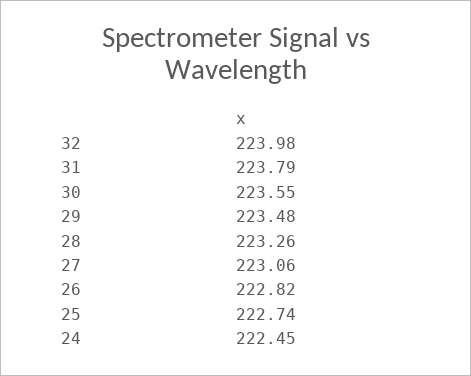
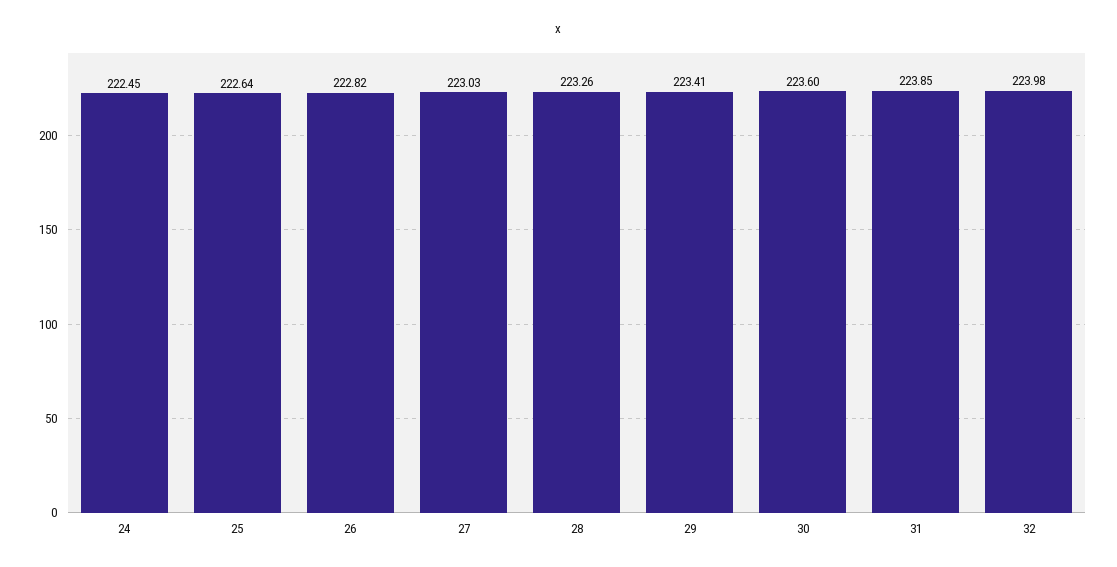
  {
    "32": 223.98,
-   "31": 223.79,
+   "31": 223.85,
-   "30": 223.55,
+   "30": 223.6,
-   "29": 223.48,
+   "29": 223.41,
    "28": 223.26,
-   "27": 223.06,
+   "27": 223.03,
    "26": 222.82,
-   "25": 222.74,
+   "25": 222.64,
    "24": 222.45
  }

